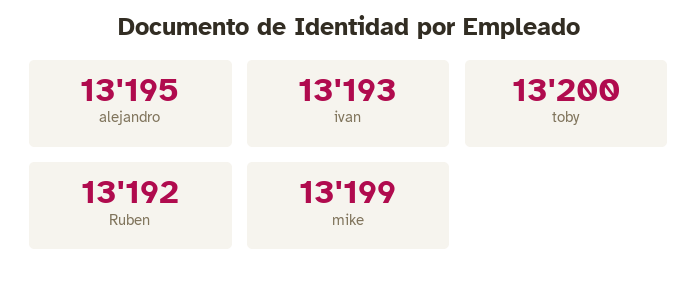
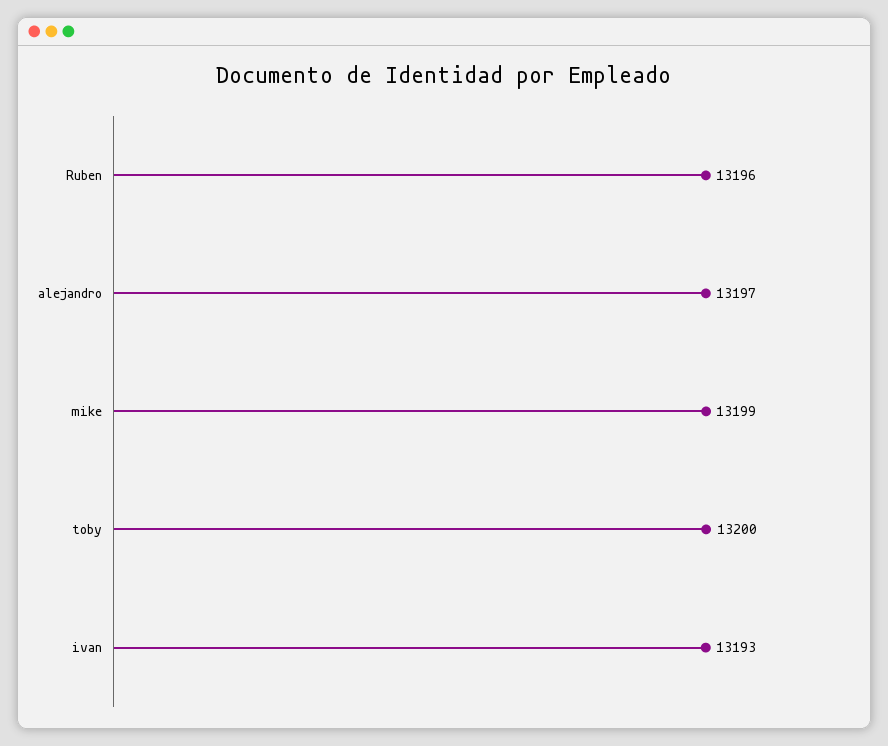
  {
-   "alejandro": 13195,
+   "alejandro": 13197,
    "ivan": 13193,
    "toby": 13200,
-   "Ruben": 13192,
+   "Ruben": 13196,
    "mike": 13199
  }

